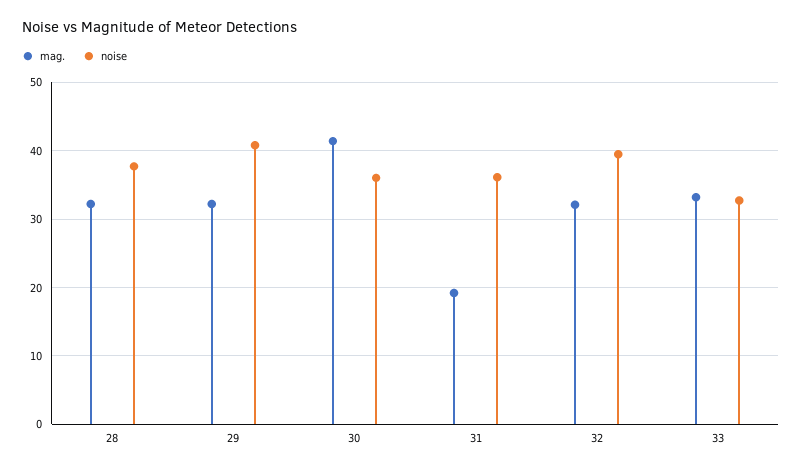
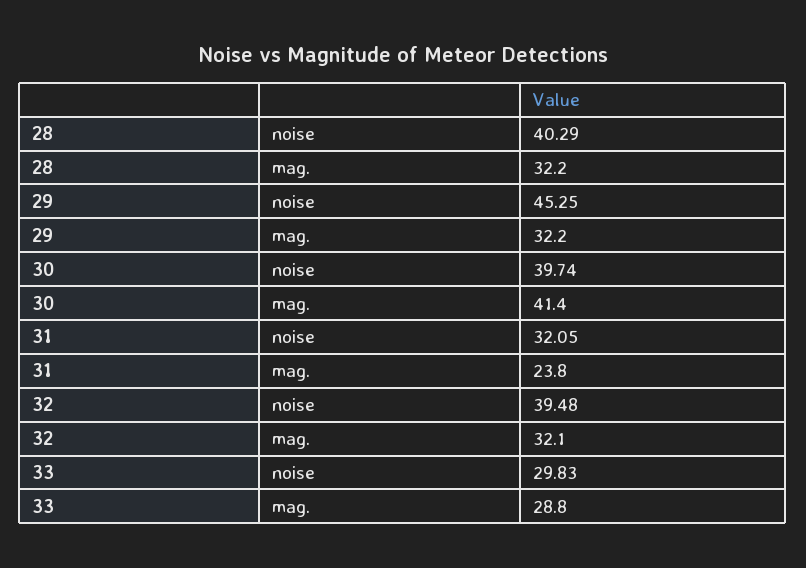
  {
    "mag.": {
      "28": 32.2,
      "29": 32.2,
      "30": 41.4,
-     "31": 19,
+     "31": 23.8,
      "32": 32.1,
-     "33": 33
+     "33": 28.8
    },
    "noise": {
-     "28": 38,
+     "28": 40.29,
-     "29": 41,
+     "29": 45.25,
-     "30": 36,
+     "30": 39.74,
-     "31": 36,
+     "31": 32.05,
      "32": 39.48,
-     "33": 33
+     "33": 29.83
    }
  }

